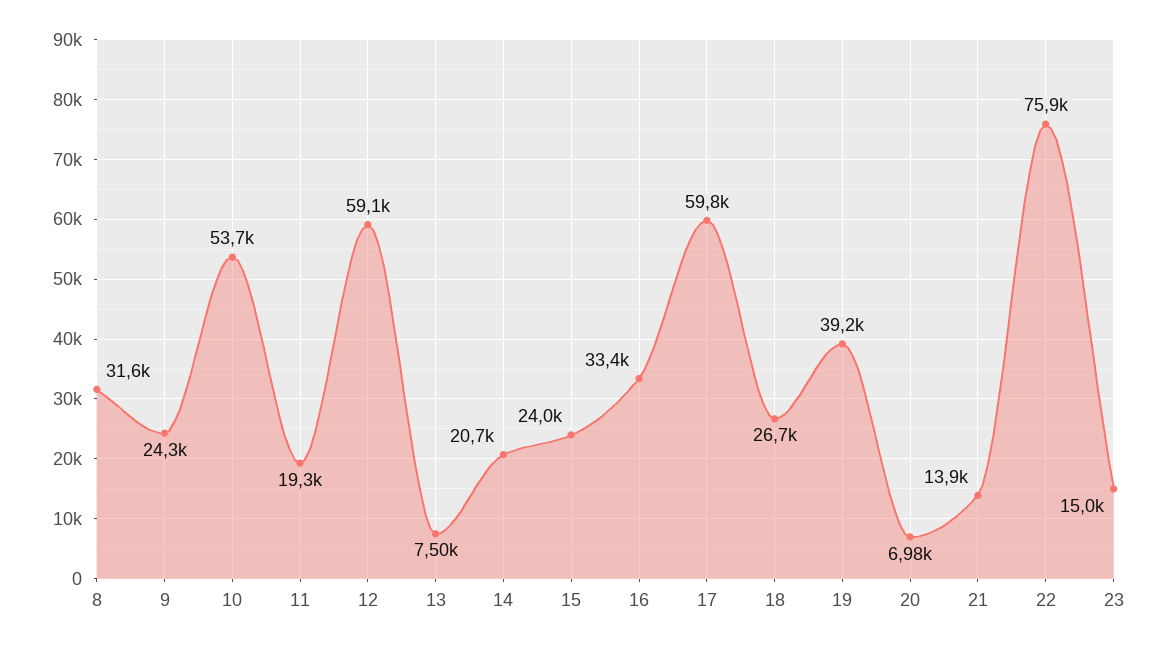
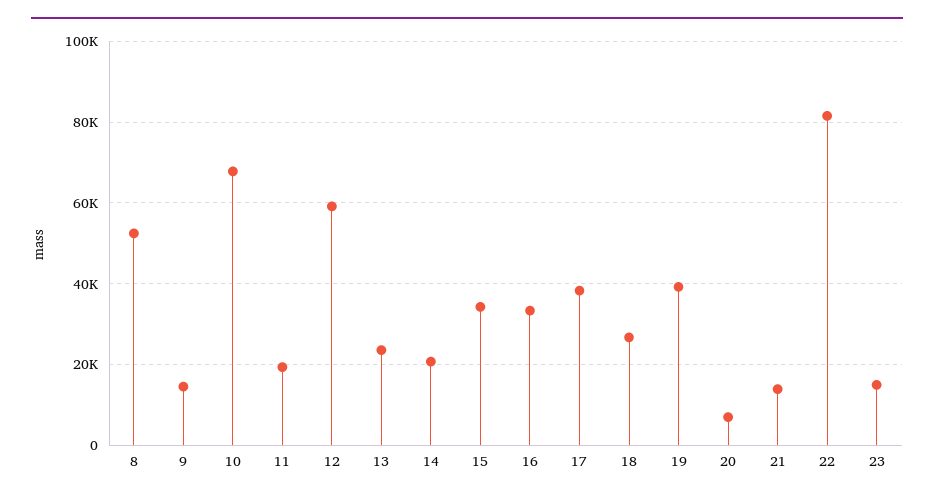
  {
-   "8": 31600,
+   "8": 52000,
-   "9": 24300,
+   "9": 14000,
-   "10": 53700,
+   "10": 68000,
    "11": 19300,
    "12": 59100,
-   "13": 7500,
+   "13": 24000,
    "14": 20700,
-   "15": 24000,
+   "15": 34000,
    "16": 33400,
-   "17": 59800,
+   "17": 38000,
    "18": 26700,
    "19": 39200,
    "20": 6980,
    "21": 13900,
-   "22": 75900,
+   "22": 82000,
    "23": 15000
  }

